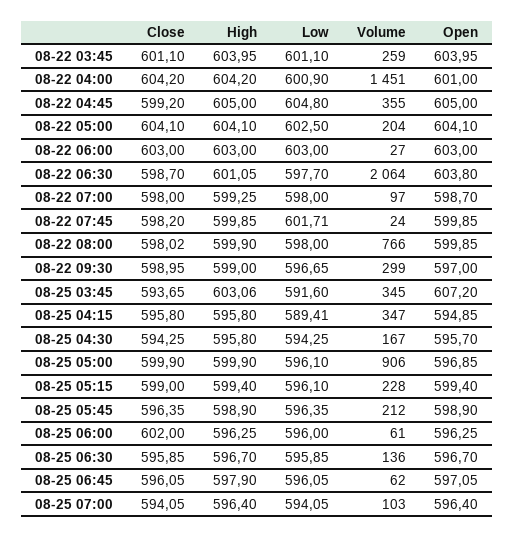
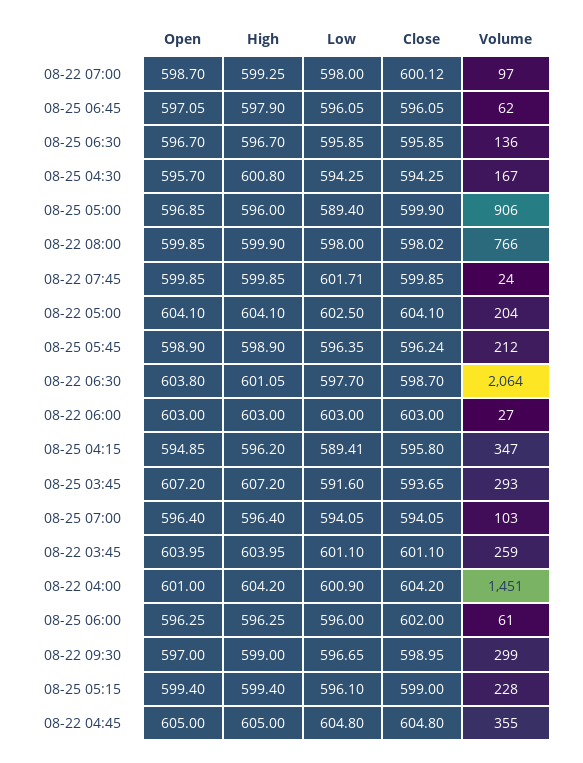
  {
    "Close": {
      "08-22 03:45": 601.1,
      "08-22 04:00": 604.2,
-     "08-22 04:45": 599.2,
+     "08-22 04:45": 604.8,
      "08-22 05:00": 604.1,
      "08-22 06:00": 603,
      "08-22 06:30": 598.7,
-     "08-22 07:00": 598,
+     "08-22 07:00": 600.12,
-     "08-22 07:45": 598.2,
+     "08-22 07:45": 599.85,
      "08-22 08:00": 598.02,
      "08-22 09:30": 598.95,
      "08-25 03:45": 593.65,
      "08-25 04:15": 595.8,
      "08-25 04:30": 594.25,
      "08-25 05:00": 599.9,
      "08-25 05:15": 599,
-     "08-25 05:45": 596.35,
+     "08-25 05:45": 596.24,
      "08-25 06:00": 602,
      "08-25 06:30": 595.85,
      "08-25 06:45": 596.05,
      "08-25 07:00": 594.05
    },
    "High": {
      "08-22 03:45": 603.95,
      "08-22 04:00": 604.2,
      "08-22 04:45": 605,
      "08-22 05:00": 604.1,
      "08-22 06:00": 603,
      "08-22 06:30": 601.05,
      "08-22 07:00": 599.25,
      "08-22 07:45": 599.85,
      "08-22 08:00": 599.9,
      "08-22 09:30": 599,
-     "08-25 03:45": 603.06,
+     "08-25 03:45": 607.2,
-     "08-25 04:15": 595.8,
+     "08-25 04:15": 596.2,
-     "08-25 04:30": 595.8,
+     "08-25 04:30": 600.8,
-     "08-25 05:00": 599.9,
+     "08-25 05:00": 596,
      "08-25 05:15": 599.4,
      "08-25 05:45": 598.9,
      "08-25 06:00": 596.25,
      "08-25 06:30": 596.7,
      "08-25 06:45": 597.9,
      "08-25 07:00": 596.4
    },
    "Low": {
      "08-22 03:45": 601.1,
      "08-22 04:00": 600.9,
      "08-22 04:45": 604.8,
      "08-22 05:00": 602.5,
      "08-22 06:00": 603,
      "08-22 06:30": 597.7,
      "08-22 07:00": 598,
      "08-22 07:45": 601.71,
      "08-22 08:00": 598,
      "08-22 09:30": 596.65,
      "08-25 03:45": 591.6,
      "08-25 04:15": 589.41,
      "08-25 04:30": 594.25,
-     "08-25 05:00": 596.1,
+     "08-25 05:00": 589.4,
      "08-25 05:15": 596.1,
      "08-25 05:45": 596.35,
      "08-25 06:00": 596,
      "08-25 06:30": 595.85,
      "08-25 06:45": 596.05,
      "08-25 07:00": 594.05
    },
    "Volume": {
      "08-22 03:45": 259,
      "08-22 04:00": 1451,
      "08-22 04:45": 355,
      "08-22 05:00": 204,
      "08-22 06:00": 27,
      "08-22 06:30": 2064,
      "08-22 07:00": 97,
      "08-22 07:45": 24,
      "08-22 08:00": 766,
      "08-22 09:30": 299,
-     "08-25 03:45": 345,
+     "08-25 03:45": 293,
      "08-25 04:15": 347,
      "08-25 04:30": 167,
      "08-25 05:00": 906,
      "08-25 05:15": 228,
      "08-25 05:45": 212,
      "08-25 06:00": 61,
      "08-25 06:30": 136,
      "08-25 06:45": 62,
      "08-25 07:00": 103
    },
    "Open": {
      "08-22 03:45": 603.95,
      "08-22 04:00": 601,
      "08-22 04:45": 605,
      "08-22 05:00": 604.1,
      "08-22 06:00": 603,
      "08-22 06:30": 603.8,
      "08-22 07:00": 598.7,
      "08-22 07:45": 599.85,
      "08-22 08:00": 599.85,
      "08-22 09:30": 597,
      "08-25 03:45": 607.2,
      "08-25 04:15": 594.85,
      "08-25 04:30": 595.7,
      "08-25 05:00": 596.85,
      "08-25 05:15": 599.4,
      "08-25 05:45": 598.9,
      "08-25 06:00": 596.25,
      "08-25 06:30": 596.7,
      "08-25 06:45": 597.05,
      "08-25 07:00": 596.4
    }
  }

